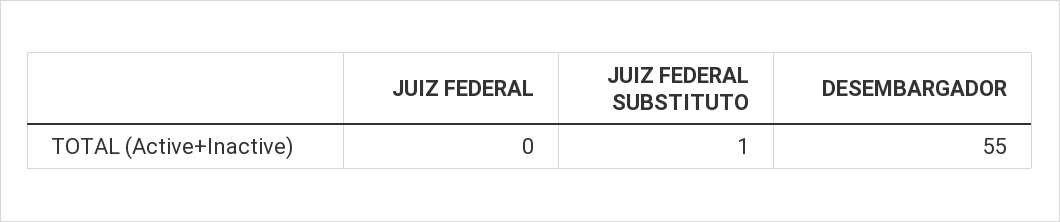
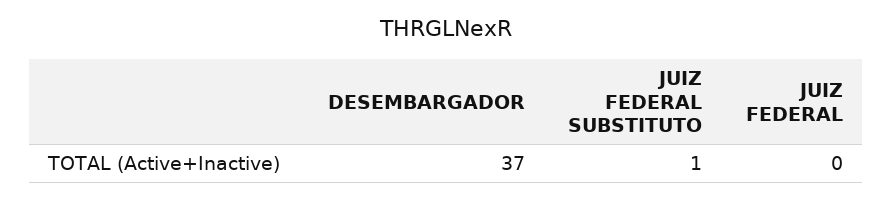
  {
    "JUIZ FEDERAL": 0,
    "JUIZ FEDERAL SUBSTITUTO": 1,
-   "DESEMBARGADOR": 55
+   "DESEMBARGADOR": 37
  }

